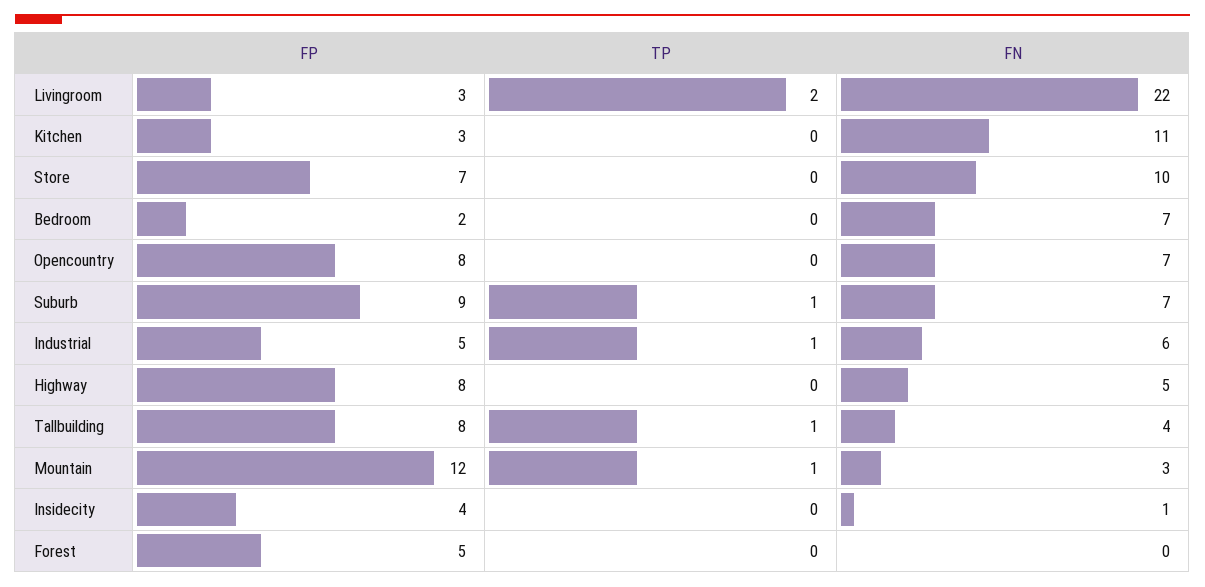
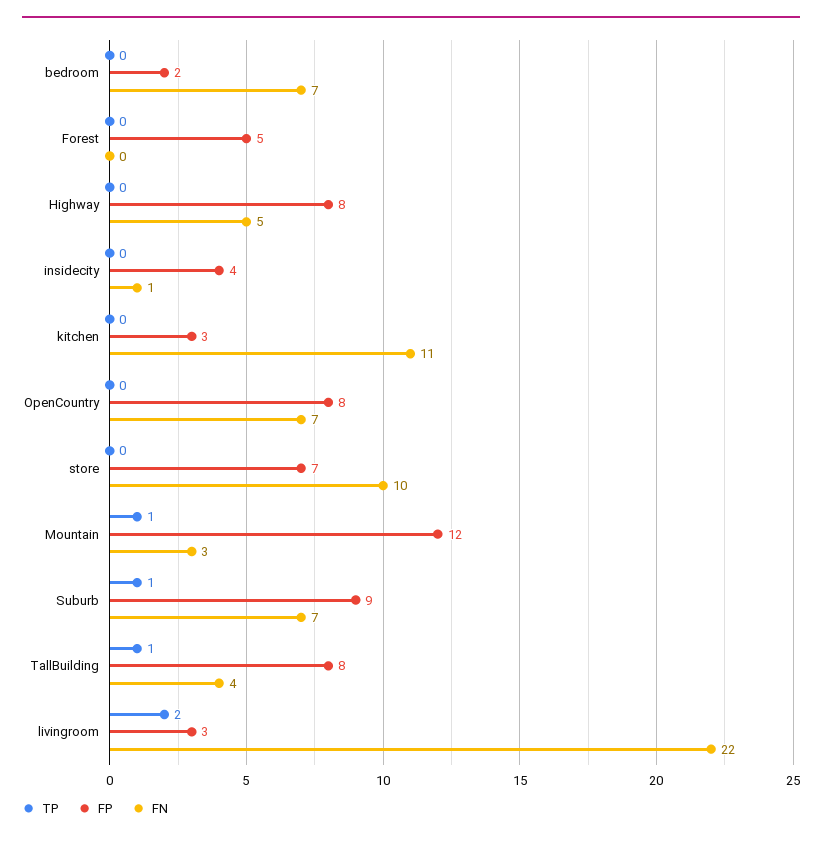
  {
    "FP": {
      "Livingroom": 3,
      "Kitchen": 3,
      "Store": 7,
      "Bedroom": 2,
      "Opencountry": 8,
      "Suburb": 9,
-     "Industrial": 5,
      "Highway": 8,
      "Tallbuilding": 8,
      "Mountain": 12,
      "Insidecity": 4,
      "Forest": 5
    },
    "TP": {
      "Livingroom": 2,
      "Kitchen": 0,
      "Store": 0,
      "Bedroom": 0,
      "Opencountry": 0,
      "Suburb": 1,
-     "Industrial": 1,
      "Highway": 0,
      "Tallbuilding": 1,
      "Mountain": 1,
      "Insidecity": 0,
      "Forest": 0
    },
    "FN": {
      "Livingroom": 22,
      "Kitchen": 11,
      "Store": 10,
      "Bedroom": 7,
      "Opencountry": 7,
      "Suburb": 7,
-     "Industrial": 6,
      "Highway": 5,
      "Tallbuilding": 4,
      "Mountain": 3,
      "Insidecity": 1,
      "Forest": 0
    }
  }

